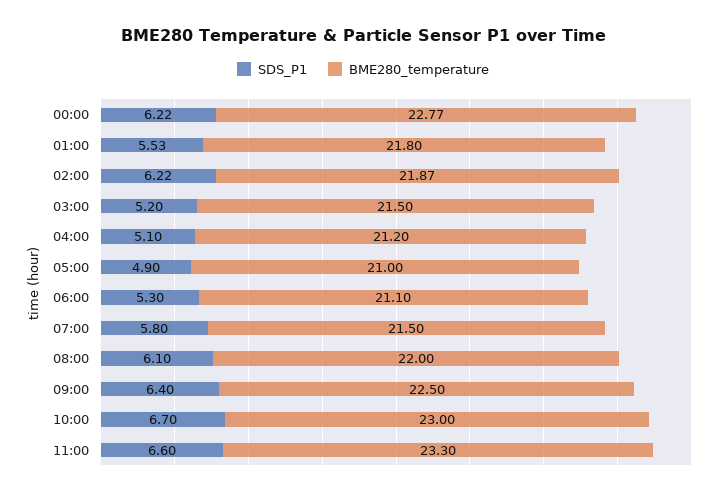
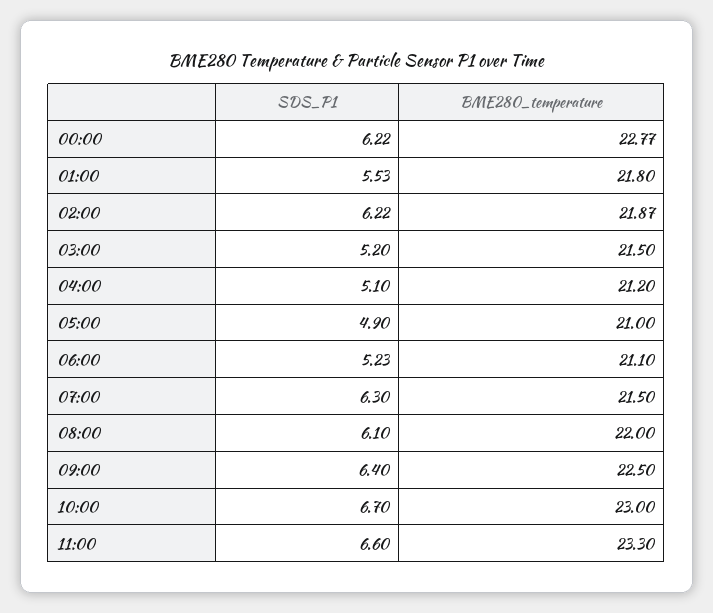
  {
    "SDS_P1": {
      "00:00": 6.22,
      "01:00": 5.53,
      "02:00": 6.22,
      "03:00": 5.2,
      "04:00": 5.1,
      "05:00": 4.9,
-     "06:00": 5.3,
+     "06:00": 5.23,
-     "07:00": 5.8,
+     "07:00": 6.3,
      "08:00": 6.1,
      "09:00": 6.4,
      "10:00": 6.7,
      "11:00": 6.6
    },
    "BME280_temperature": {
      "00:00": 22.77,
      "01:00": 21.8,
      "02:00": 21.87,
      "03:00": 21.5,
      "04:00": 21.2,
      "05:00": 21,
      "06:00": 21.1,
      "07:00": 21.5,
      "08:00": 22,
      "09:00": 22.5,
      "10:00": 23,
      "11:00": 23.3
    }
  }

